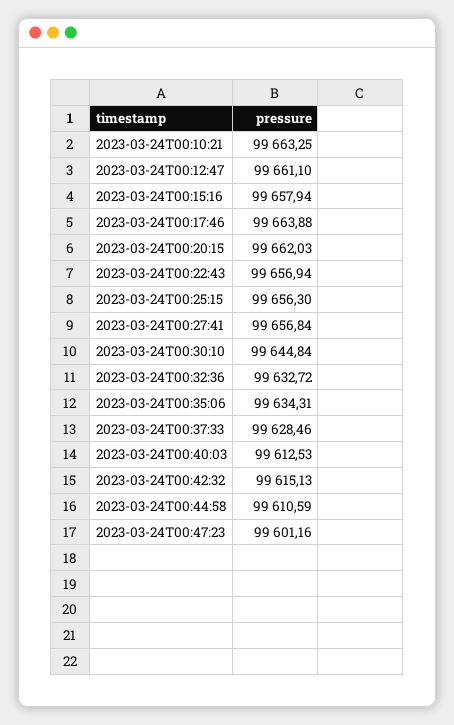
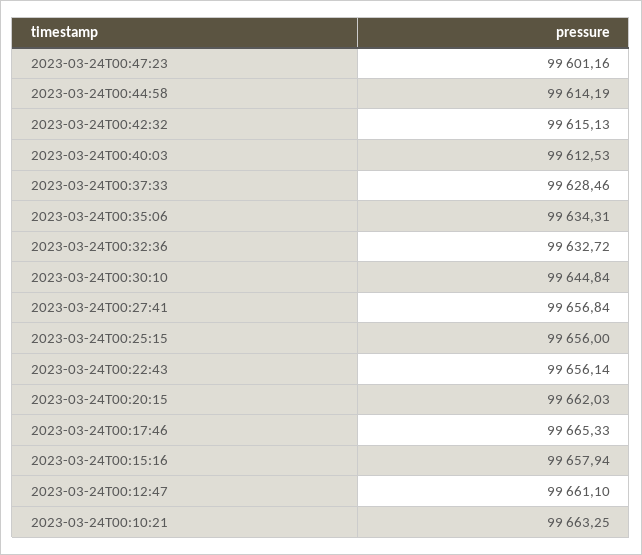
  {
    "2023-03-24T00:10:21": 99663.25,
    "2023-03-24T00:12:47": 99661.1,
    "2023-03-24T00:15:16": 99657.94,
-   "2023-03-24T00:17:46": 99663.88,
+   "2023-03-24T00:17:46": 99665.33,
    "2023-03-24T00:20:15": 99662.03,
-   "2023-03-24T00:22:43": 99656.94,
+   "2023-03-24T00:22:43": 99656.14,
-   "2023-03-24T00:25:15": 99656.3,
+   "2023-03-24T00:25:15": 99656,
    "2023-03-24T00:27:41": 99656.84,
    "2023-03-24T00:30:10": 99644.84,
    "2023-03-24T00:32:36": 99632.72,
    "2023-03-24T00:35:06": 99634.31,
    "2023-03-24T00:37:33": 99628.46,
    "2023-03-24T00:40:03": 99612.53,
    "2023-03-24T00:42:32": 99615.13,
-   "2023-03-24T00:44:58": 99610.59,
+   "2023-03-24T00:44:58": 99614.19,
    "2023-03-24T00:47:23": 99601.16
  }

